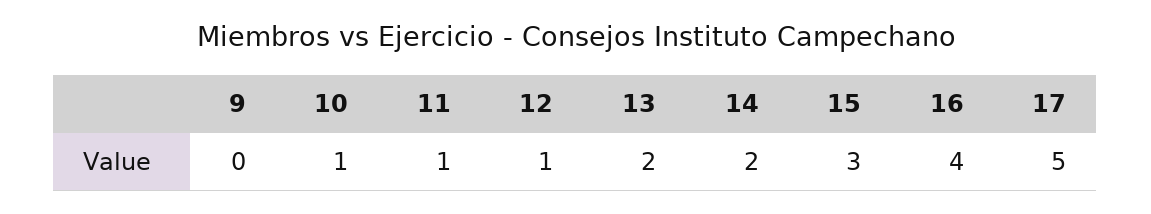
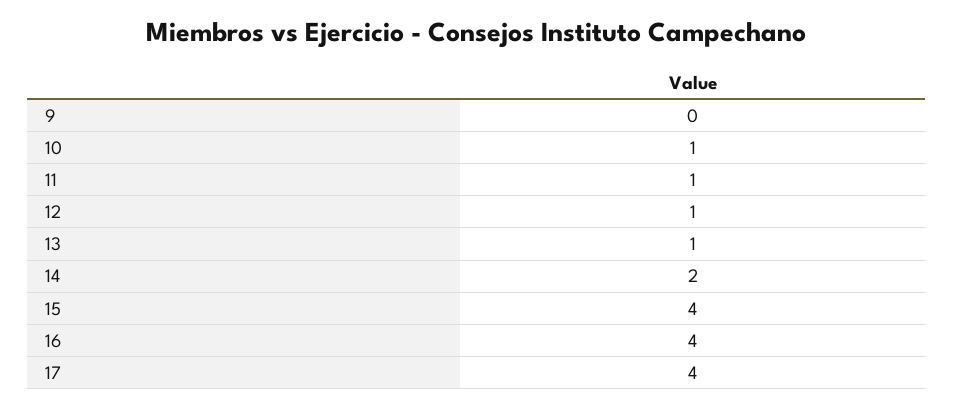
  {
    "9": 0,
    "10": 1,
    "11": 1,
    "12": 1,
-   "13": 2,
+   "13": 1,
    "14": 2,
-   "15": 3,
+   "15": 4,
    "16": 4,
-   "17": 5
+   "17": 4
  }

